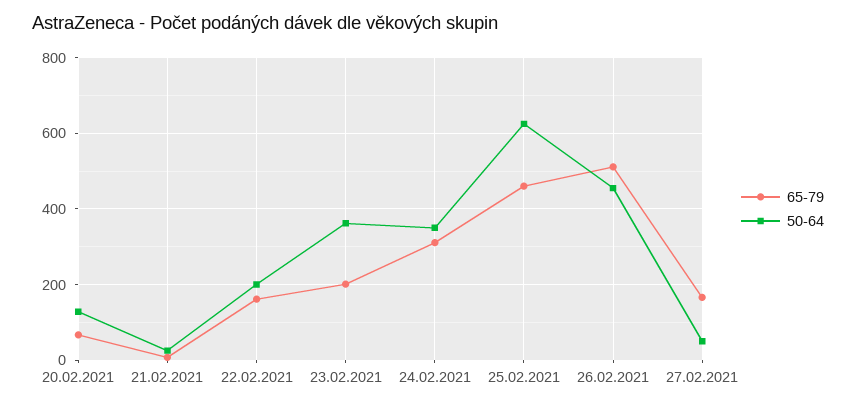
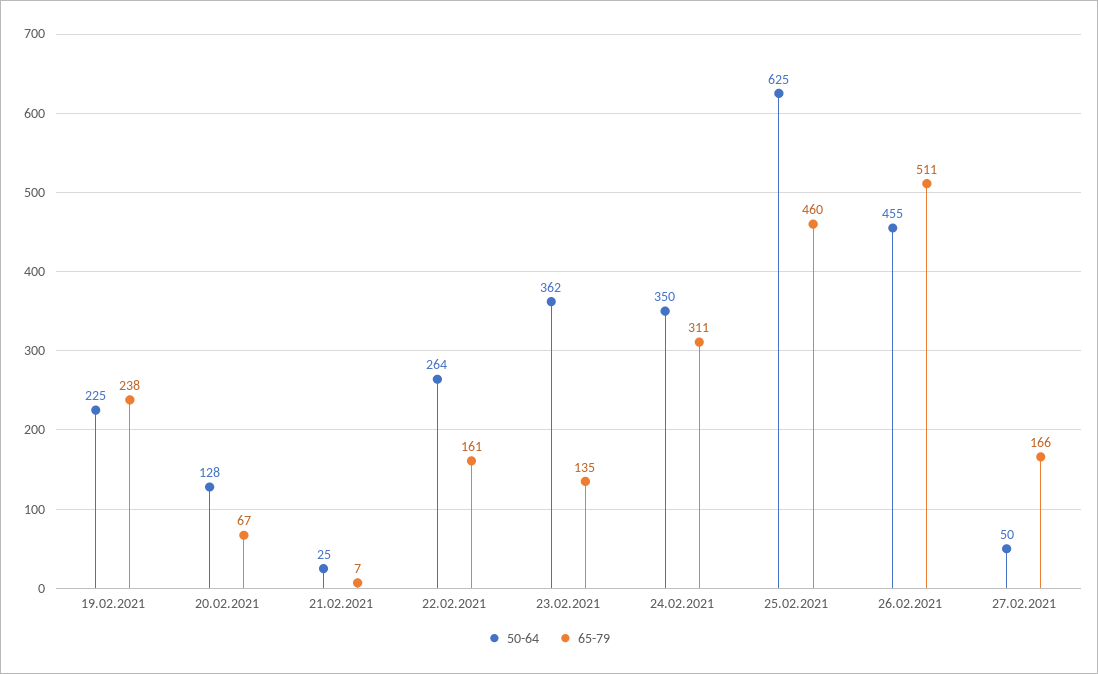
  {
    "65-79": {
      "20.02.2021": 67,
      "21.02.2021": 7,
      "22.02.2021": 161,
-     "23.02.2021": 200,
+     "23.02.2021": 135,
      "24.02.2021": 311,
      "25.02.2021": 460,
      "26.02.2021": 511,
-     "27.02.2021": 166
+     "27.02.2021": 166,
+     "19.02.2021": 238
    },
    "50-64": {
      "20.02.2021": 128,
      "21.02.2021": 25,
-     "22.02.2021": 200,
+     "22.02.2021": 264,
      "23.02.2021": 362,
      "24.02.2021": 350,
      "25.02.2021": 625,
      "26.02.2021": 455,
-     "27.02.2021": 50
+     "27.02.2021": 50,
+     "19.02.2021": 225
    }
  }

